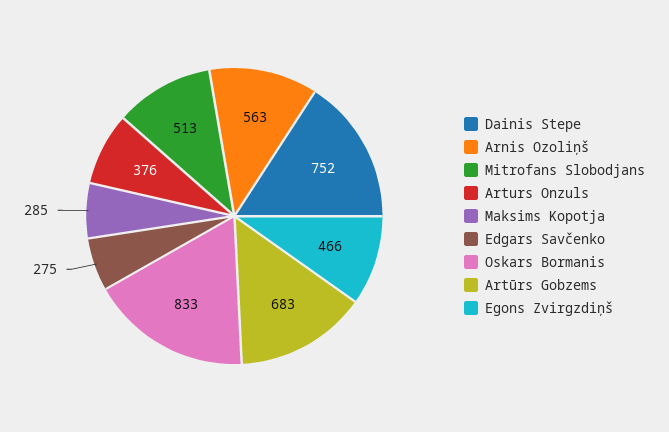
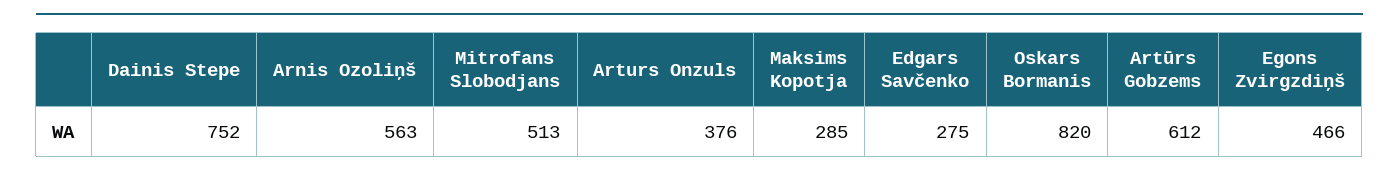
  {
    "Dainis Stepe": 752,
    "Arnis Ozoliņš": 563,
    "Mitrofans Slobodjans": 513,
    "Arturs Onzuls": 376,
    "Maksims Kopotja": 285,
    "Edgars Savčenko": 275,
-   "Oskars Bormanis": 833,
+   "Oskars Bormanis": 820,
-   "Artūrs Gobzems": 683,
+   "Artūrs Gobzems": 612,
    "Egons Zvirgzdiņš": 466
  }

